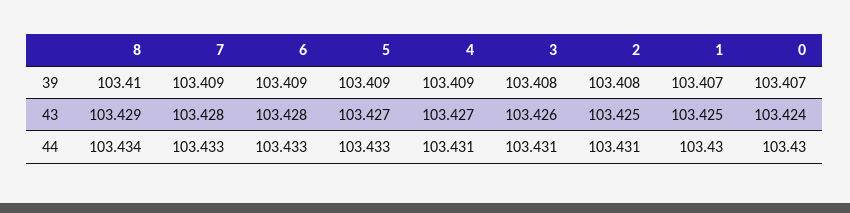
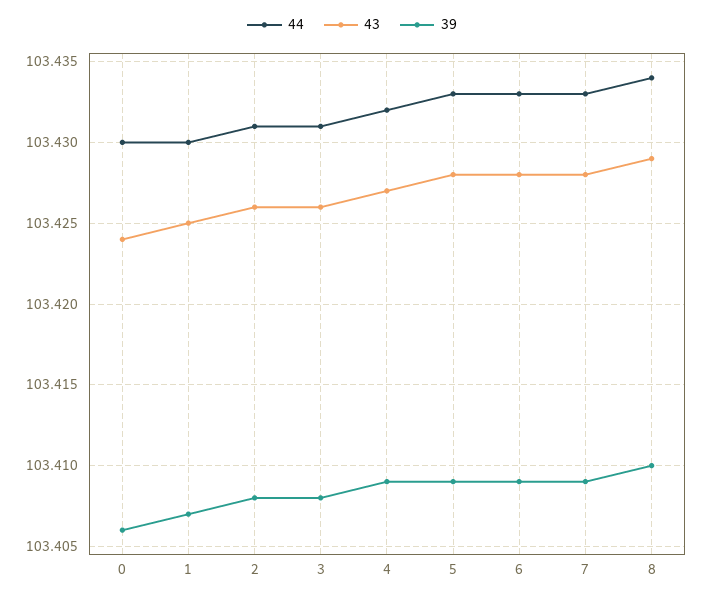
  {
    "39": {
      "8": 103.41,
      "7": 103.409,
      "6": 103.409,
      "5": 103.409,
      "4": 103.409,
      "3": 103.408,
      "2": 103.408,
      "1": 103.407,
-     "0": 103.407
+     "0": 103.406
    },
    "43": {
      "8": 103.429,
      "7": 103.428,
      "6": 103.428,
-     "5": 103.427,
+     "5": 103.428,
      "4": 103.427,
      "3": 103.426,
-     "2": 103.425,
+     "2": 103.426,
      "1": 103.425,
      "0": 103.424
    },
    "44": {
      "8": 103.434,
      "7": 103.433,
      "6": 103.433,
      "5": 103.433,
-     "4": 103.431,
+     "4": 103.432,
      "3": 103.431,
      "2": 103.431,
      "1": 103.43,
      "0": 103.43
    }
  }

